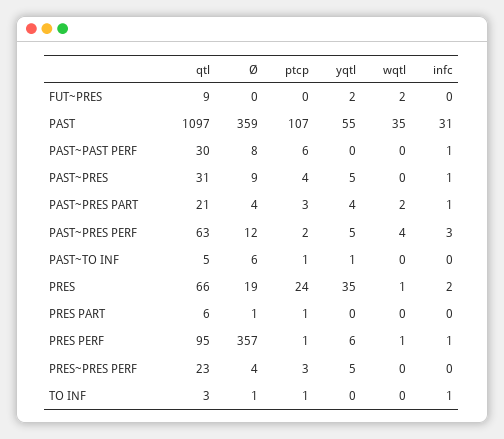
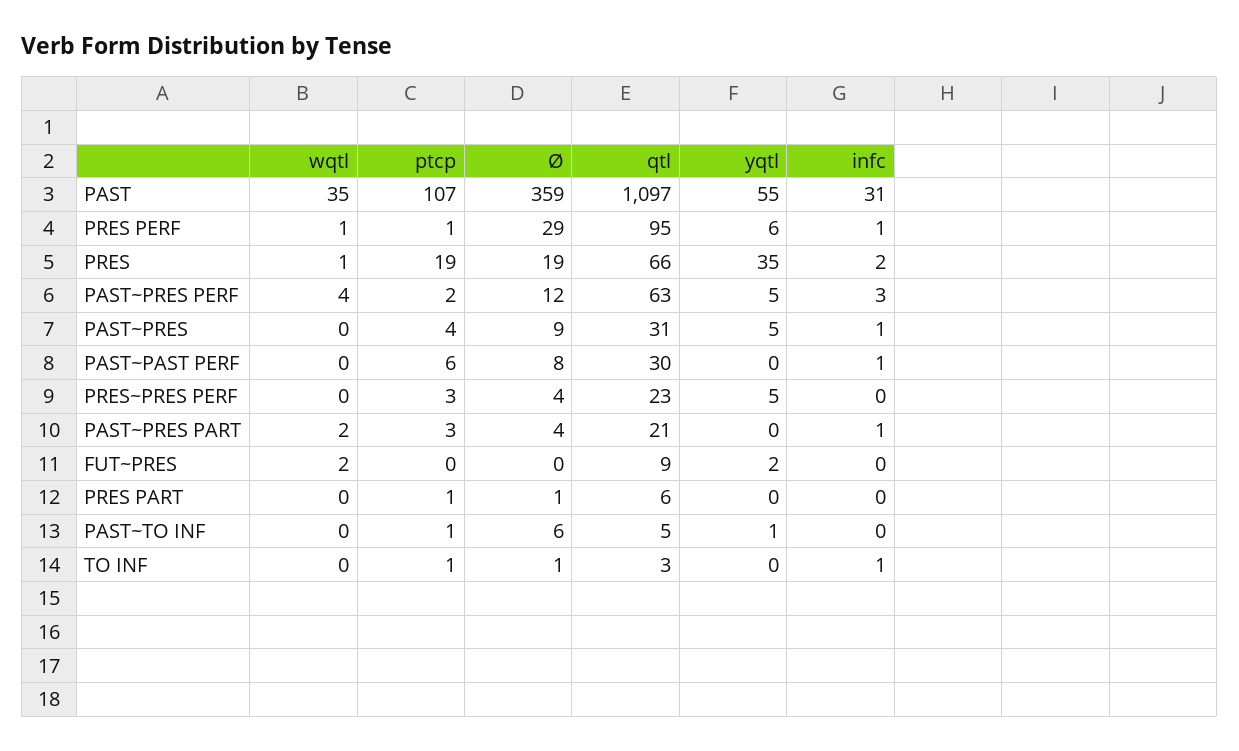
  {
    "qtl": {
      "FUT~PRES": 9,
      "PAST": 1097,
      "PAST~PAST PERF": 30,
      "PAST~PRES": 31,
      "PAST~PRES PART": 21,
      "PAST~PRES PERF": 63,
      "PAST~TO INF": 5,
      "PRES": 66,
      "PRES PART": 6,
      "PRES PERF": 95,
      "PRES~PRES PERF": 23,
      "TO INF": 3
    },
    "Ø": {
      "FUT~PRES": 0,
      "PAST": 359,
      "PAST~PAST PERF": 8,
      "PAST~PRES": 9,
      "PAST~PRES PART": 4,
      "PAST~PRES PERF": 12,
      "PAST~TO INF": 6,
      "PRES": 19,
      "PRES PART": 1,
-     "PRES PERF": 357,
+     "PRES PERF": 29,
      "PRES~PRES PERF": 4,
      "TO INF": 1
    },
    "ptcp": {
      "FUT~PRES": 0,
      "PAST": 107,
      "PAST~PAST PERF": 6,
      "PAST~PRES": 4,
      "PAST~PRES PART": 3,
      "PAST~PRES PERF": 2,
      "PAST~TO INF": 1,
-     "PRES": 24,
+     "PRES": 19,
      "PRES PART": 1,
      "PRES PERF": 1,
      "PRES~PRES PERF": 3,
      "TO INF": 1
    },
    "yqtl": {
      "FUT~PRES": 2,
      "PAST": 55,
      "PAST~PAST PERF": 0,
      "PAST~PRES": 5,
-     "PAST~PRES PART": 4,
+     "PAST~PRES PART": 0,
      "PAST~PRES PERF": 5,
      "PAST~TO INF": 1,
      "PRES": 35,
      "PRES PART": 0,
      "PRES PERF": 6,
      "PRES~PRES PERF": 5,
      "TO INF": 0
    },
    "wqtl": {
      "FUT~PRES": 2,
      "PAST": 35,
      "PAST~PAST PERF": 0,
      "PAST~PRES": 0,
      "PAST~PRES PART": 2,
      "PAST~PRES PERF": 4,
      "PAST~TO INF": 0,
      "PRES": 1,
      "PRES PART": 0,
      "PRES PERF": 1,
      "PRES~PRES PERF": 0,
      "TO INF": 0
    },
    "infc": {
      "FUT~PRES": 0,
      "PAST": 31,
      "PAST~PAST PERF": 1,
      "PAST~PRES": 1,
      "PAST~PRES PART": 1,
      "PAST~PRES PERF": 3,
      "PAST~TO INF": 0,
      "PRES": 2,
      "PRES PART": 0,
      "PRES PERF": 1,
      "PRES~PRES PERF": 0,
      "TO INF": 1
    }
  }

